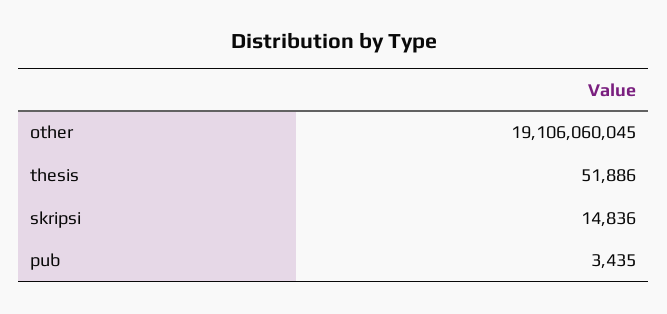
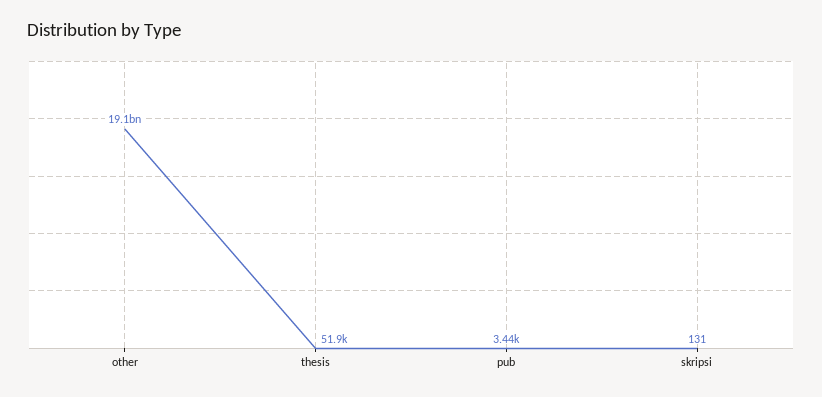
  {
    "other": 19106060045,
    "thesis": 51886,
-   "skripsi": 14836,
+   "skripsi": 131,
    "pub": 3435
  }

